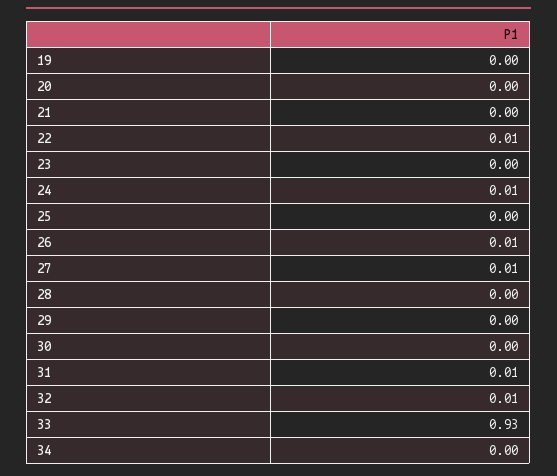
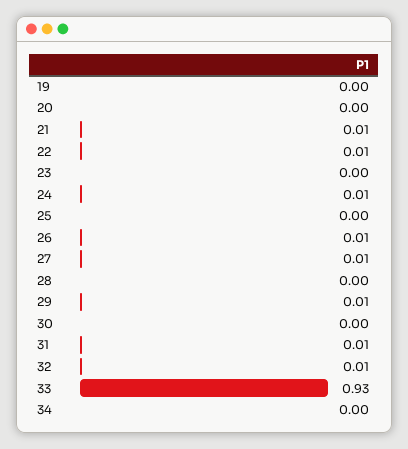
  {
    "19": 0,
    "20": 0,
-   "21": 0,
+   "21": 0.01,
    "22": 0.01,
    "23": 0,
    "24": 0.01,
    "25": 0,
    "26": 0.01,
    "27": 0.01,
    "28": 0,
-   "29": 0,
+   "29": 0.01,
    "30": 0,
    "31": 0.01,
    "32": 0.01,
    "33": 0.93,
    "34": 0
  }

